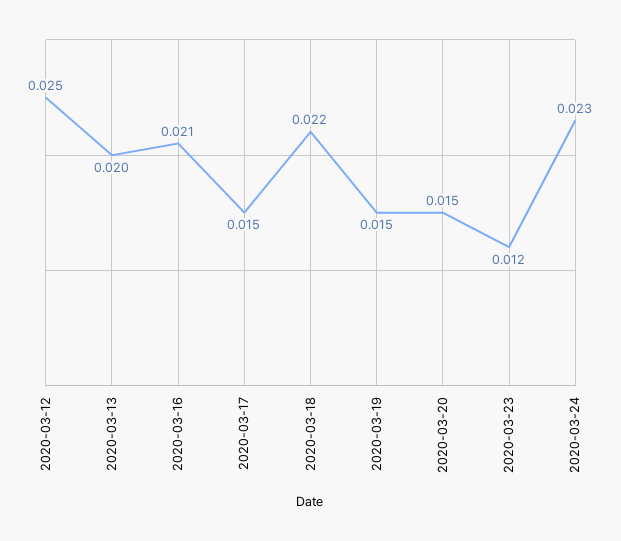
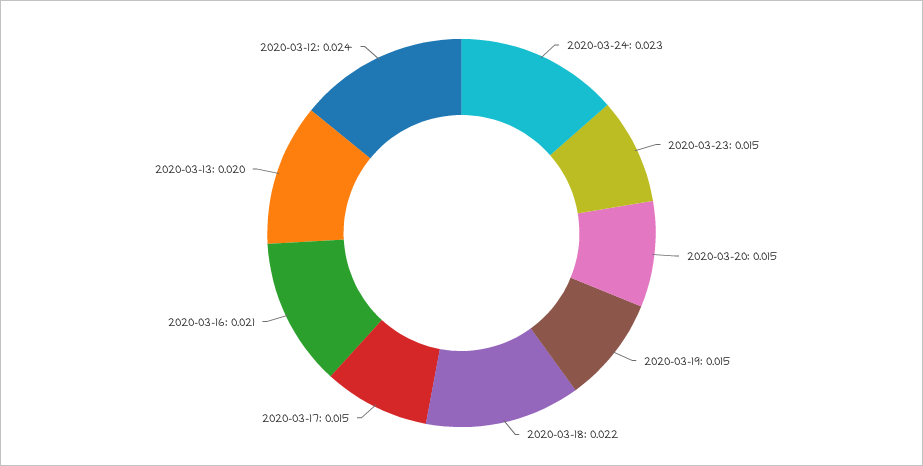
  {
-   "2020-03-12": 0.025,
+   "2020-03-12": 0.024,
    "2020-03-13": 0.02,
    "2020-03-16": 0.021,
    "2020-03-17": 0.015,
    "2020-03-18": 0.022,
    "2020-03-19": 0.015,
    "2020-03-20": 0.015,
-   "2020-03-23": 0.012,
+   "2020-03-23": 0.015,
    "2020-03-24": 0.023
  }

